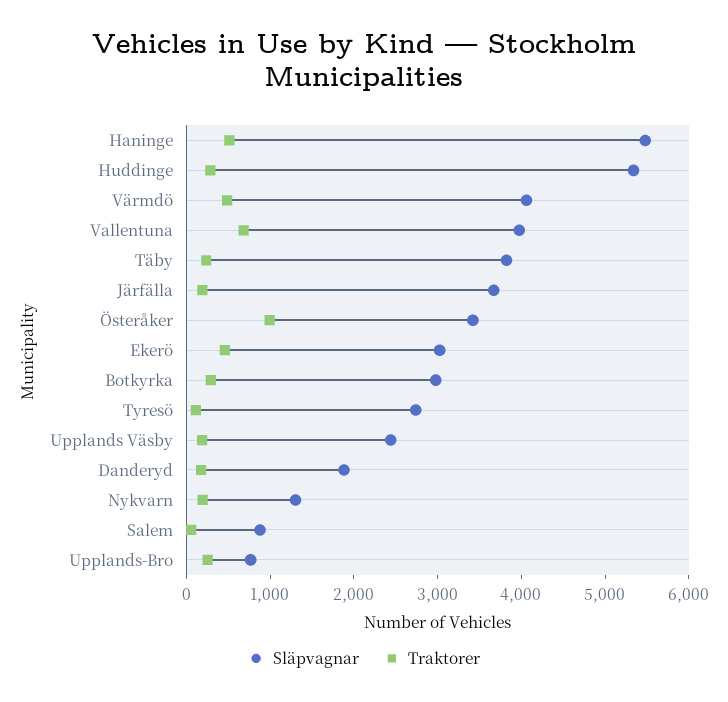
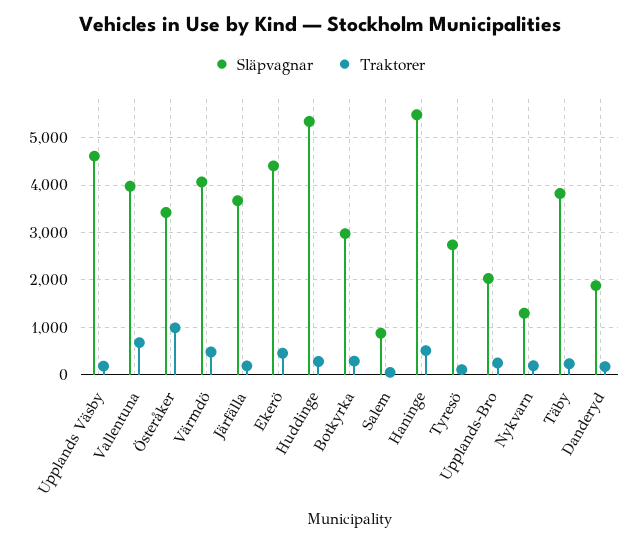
  {
    "Släpvagnar": {
      "Haninge": 5400,
      "Huddinge": 5400,
      "Värmdö": 4000,
      "Vallentuna": 4000,
      "Täby": 3800,
      "Järfälla": 3600,
      "Österåker": 3400,
-     "Ekerö": 3000,
+     "Ekerö": 4400,
      "Botkyrka": 3000,
      "Tyresö": 2800,
-     "Upplands Väsby": 2400,
+     "Upplands Väsby": 4600,
      "Danderyd": 1800,
      "Nykvarn": 1400,
      "Salem": 800,
-     "Upplands-Bro": 800
+     "Upplands-Bro": 2000
    },
    "Traktorer": {
      "Haninge": 600,
      "Huddinge": 200,
      "Värmdö": 400,
      "Vallentuna": 600,
      "Täby": 200,
      "Järfälla": 200,
      "Österåker": 1000,
      "Ekerö": 400,
      "Botkyrka": 200,
      "Tyresö": 200,
      "Upplands Väsby": 200,
      "Danderyd": 200,
      "Nykvarn": 200,
      "Salem": 0,
      "Upplands-Bro": 200
    }
  }

